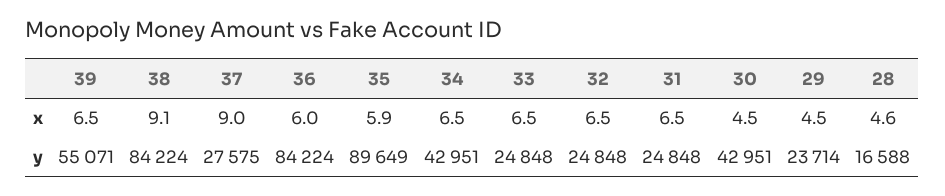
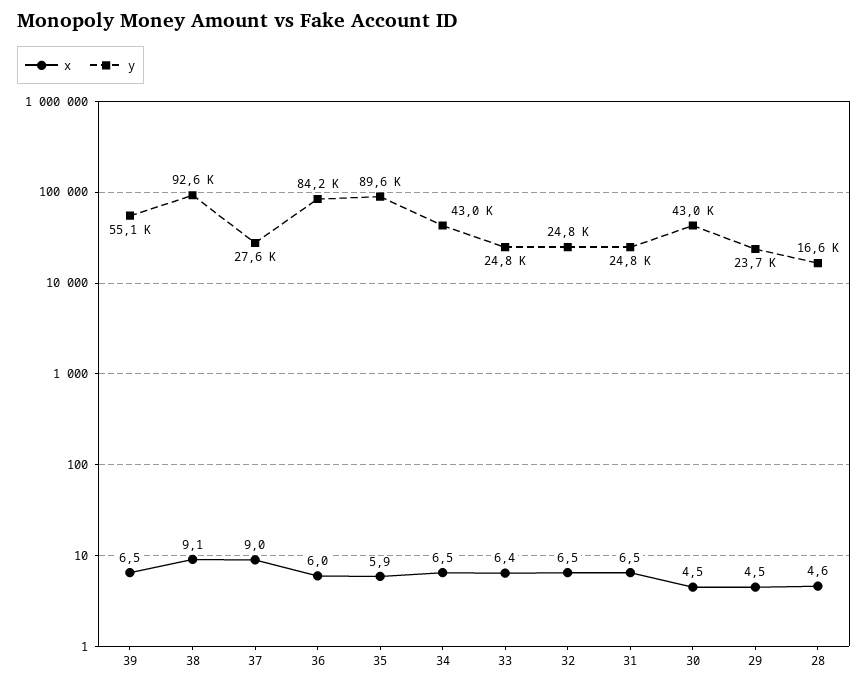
  {
    "x": {
      "39": 6.5,
      "38": 9.1,
      "37": 9,
      "36": 6,
      "35": 5.9,
      "34": 6.5,
-     "33": 6.5,
+     "33": 6.4,
      "32": 6.5,
      "31": 6.5,
      "30": 4.5,
      "29": 4.5,
      "28": 4.6
    },
    "y": {
      "39": 55071,
-     "38": 84224,
+     "38": 92600,
      "37": 27575,
      "36": 84224,
      "35": 89649,
      "34": 42951,
      "33": 24848,
      "32": 24848,
      "31": 24848,
      "30": 42951,
      "29": 23714,
      "28": 16588
    }
  }

